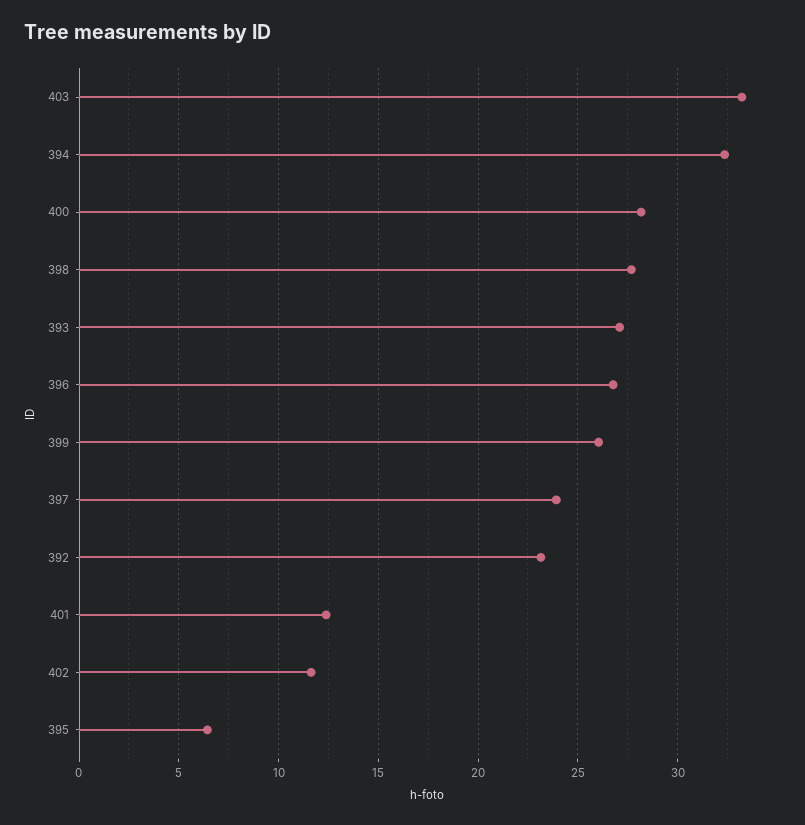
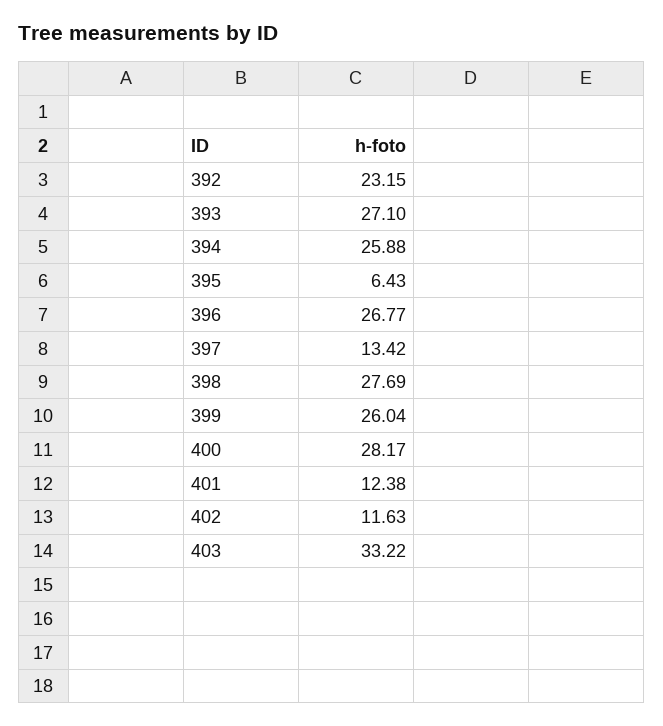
  {
    "403": 33.22,
-   "394": 32.5,
+   "394": 25.88,
    "400": 28.17,
    "398": 27.69,
    "393": 27.1,
    "396": 26.77,
    "399": 26.04,
-   "397": 24,
+   "397": 13.42,
    "392": 23.15,
    "401": 12.38,
    "402": 11.63,
    "395": 6.43
  }

